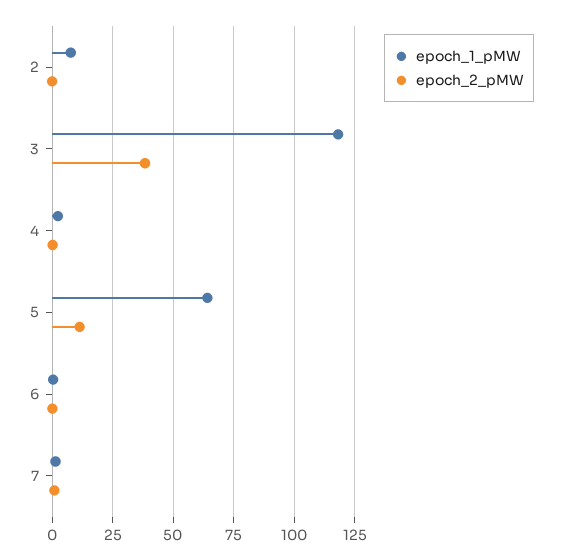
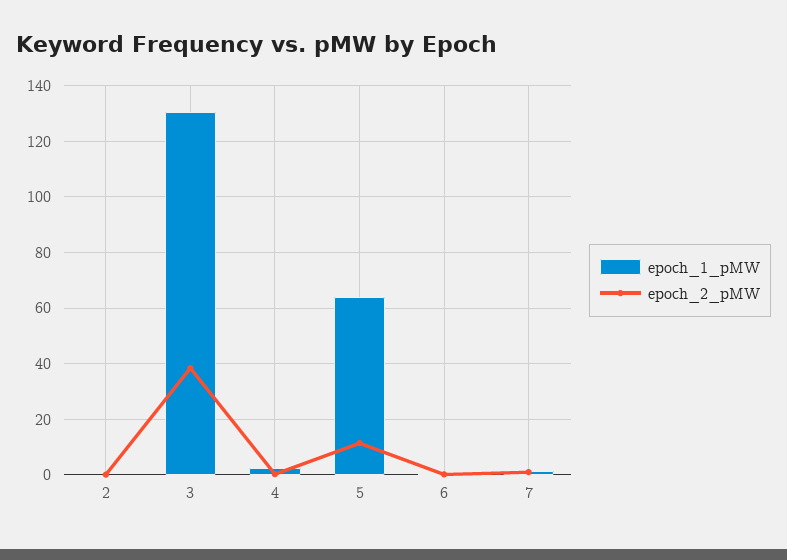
  {
    "epoch_1_pMW": {
-     "2": 7.5,
+     "2": 0,
-     "3": 117.5,
+     "3": 130,
      "4": 2.5,
      "5": 65,
      "6": 0,
      "7": 2.5
    },
    "epoch_2_pMW": {
      "2": 0,
      "3": 37.5,
      "4": 0,
      "5": 12.5,
      "6": 0,
      "7": 0
    }
  }

